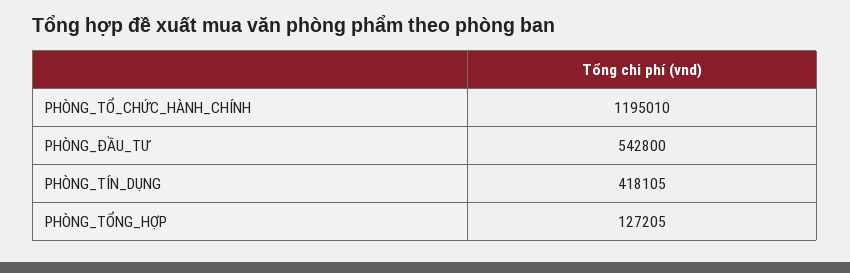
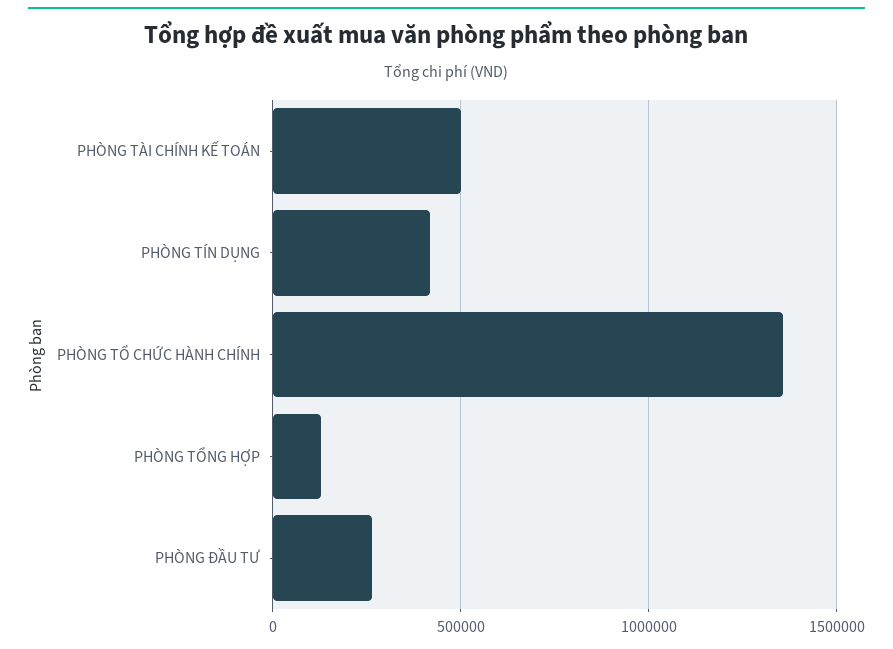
  {
-   "PHÒNG_TỔ_CHỨC_HÀNH_CHÍNH": 1195010,
+   "PHÒNG_TỔ_CHỨC_HÀNH_CHÍNH": 1350000,
-   "PHÒNG_ĐẦU_TƯ": 542800,
+   "PHÒNG_ĐẦU_TƯ": 250000,
    "PHÒNG_TÍN_DỤNG": 418105,
-   "PHÒNG_TỔNG_HỢP": 127205
+   "PHÒNG_TỔNG_HỢP": 127205,
+   "PHÒNG TÀI CHÍNH KẾ TOÁN": 500000
  }

